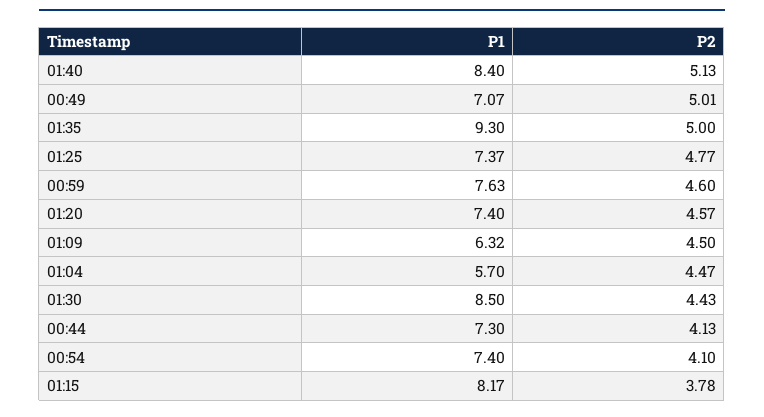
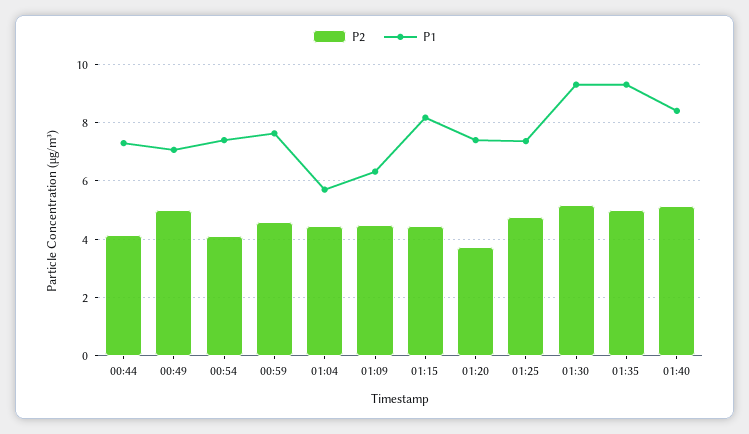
  {
    "P1": {
      "01:40": 8.4,
      "00:49": 7.07,
      "01:35": 9.3,
      "01:25": 7.37,
      "00:59": 7.63,
      "01:20": 7.4,
      "01:09": 6.32,
      "01:04": 5.7,
-     "01:30": 8.5,
+     "01:30": 9.25,
      "00:44": 7.3,
      "00:54": 7.4,
      "01:15": 8.17
    },
    "P2": {
      "01:40": 5.13,
      "00:49": 5.01,
      "01:35": 5,
      "01:25": 4.77,
      "00:59": 4.6,
-     "01:20": 4.57,
+     "01:20": 3.75,
      "01:09": 4.5,
      "01:04": 4.47,
-     "01:30": 4.43,
+     "01:30": 5.25,
      "00:44": 4.13,
      "00:54": 4.1,
-     "01:15": 3.78
+     "01:15": 4.5
    }
  }

